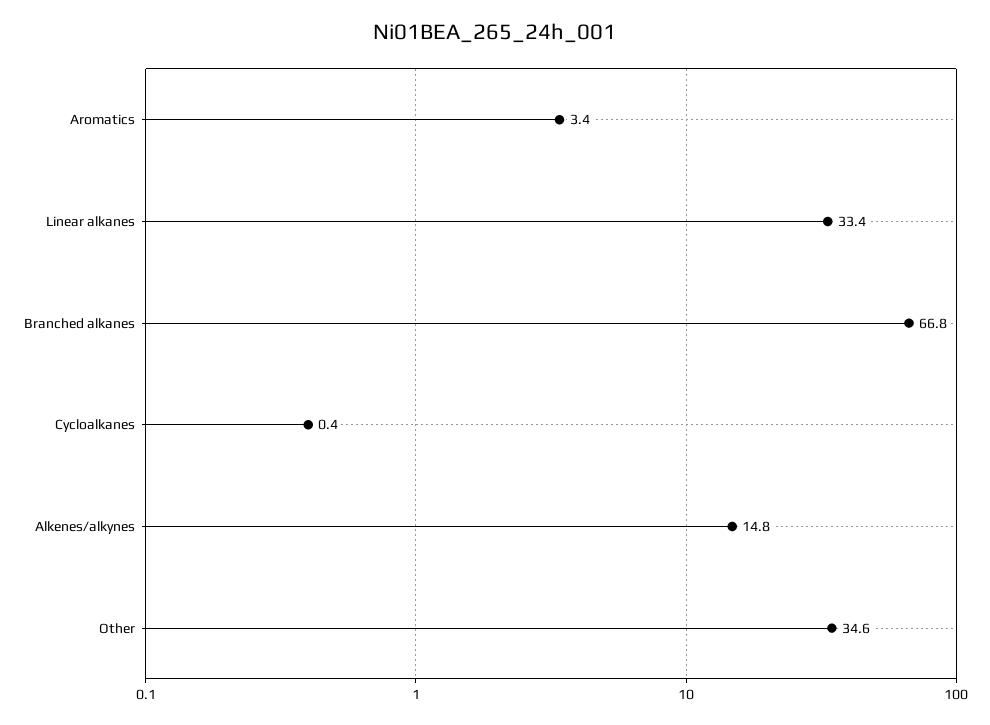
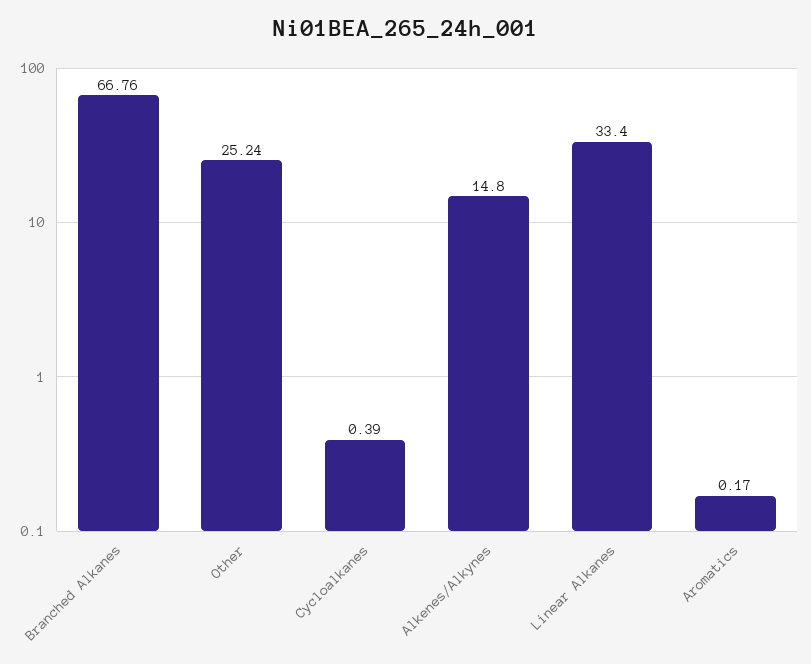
  {
-   "Aromatics": 3.4,
+   "Aromatics": 0.17,
    "Linear alkanes": 33.4,
    "Branched alkanes": 66.76,
    "Cycloalkanes": 0.39,
    "Alkenes/alkynes": 14.8,
-   "Other": 34.6
+   "Other": 25.24
  }

